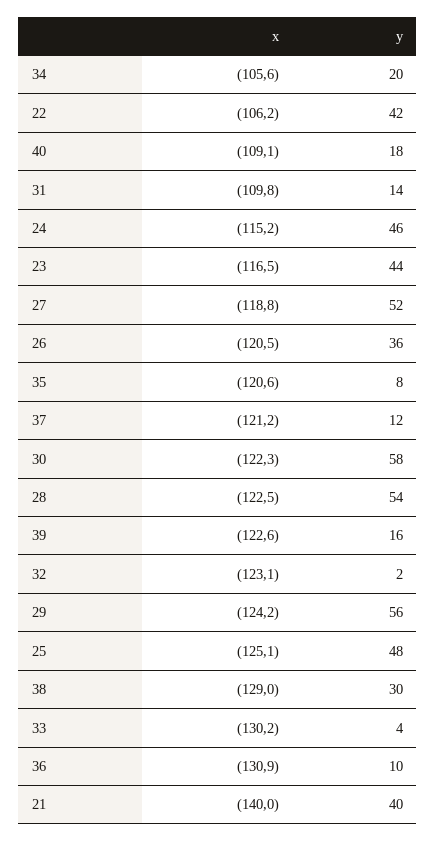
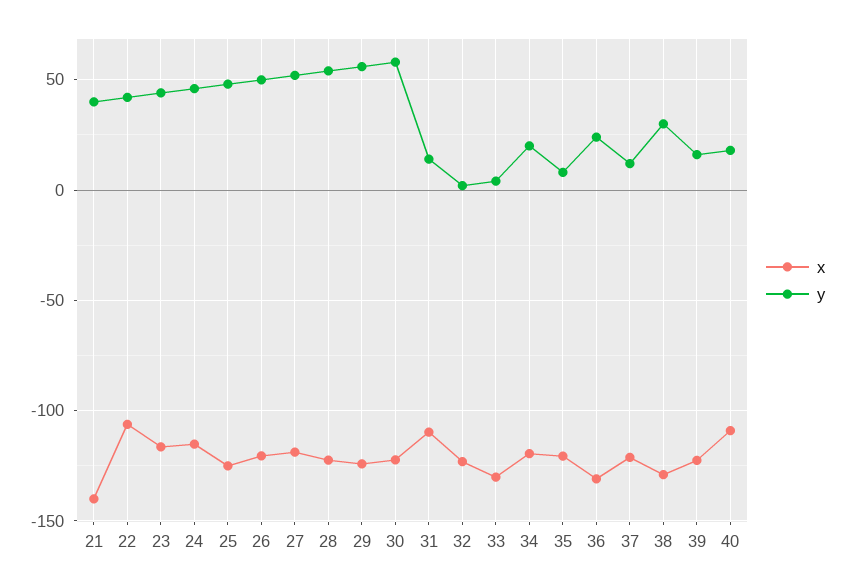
  {
    "x": {
-     "34": -105.6,
+     "34": -120,
      "22": -106.2,
      "40": -109.1,
      "31": -109.8,
      "24": -115.2,
      "23": -116.5,
      "27": -118.8,
      "26": -120.5,
      "35": -120.6,
      "37": -121.2,
      "30": -122.3,
      "28": -122.5,
      "39": -122.6,
      "32": -123.1,
      "29": -124.2,
      "25": -125.1,
      "38": -129,
      "33": -130.2,
      "36": -130.9,
      "21": -140
    },
    "y": {
      "34": 20,
      "22": 42,
      "40": 18,
      "31": 14,
      "24": 46,
      "23": 44,
      "27": 52,
-     "26": 36,
+     "26": 50,
      "35": 8,
      "37": 12,
      "30": 58,
      "28": 54,
      "39": 16,
      "32": 2,
      "29": 56,
      "25": 48,
      "38": 30,
      "33": 4,
-     "36": 10,
+     "36": 25,
      "21": 40
    }
  }

